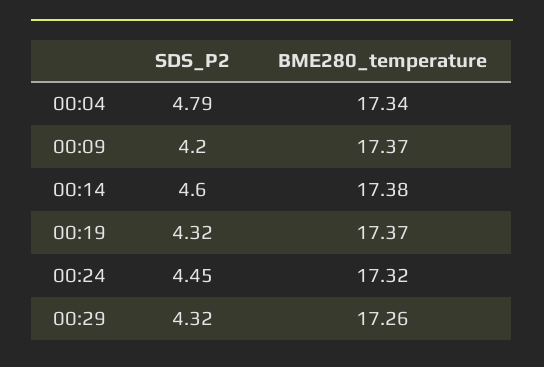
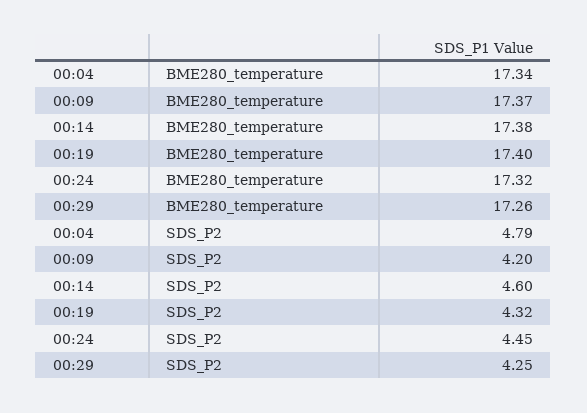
  {
    "SDS_P2": {
      "00:04": 4.79,
      "00:09": 4.2,
      "00:14": 4.6,
      "00:19": 4.32,
      "00:24": 4.45,
-     "00:29": 4.32
+     "00:29": 4.25
    },
    "BME280_temperature": {
      "00:04": 17.34,
      "00:09": 17.37,
      "00:14": 17.38,
-     "00:19": 17.37,
+     "00:19": 17.4,
      "00:24": 17.32,
      "00:29": 17.26
    }
  }

